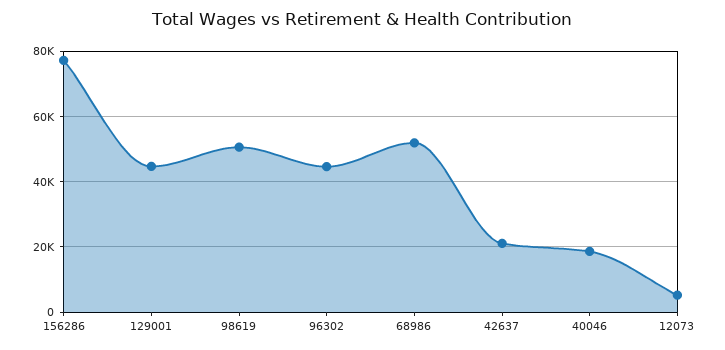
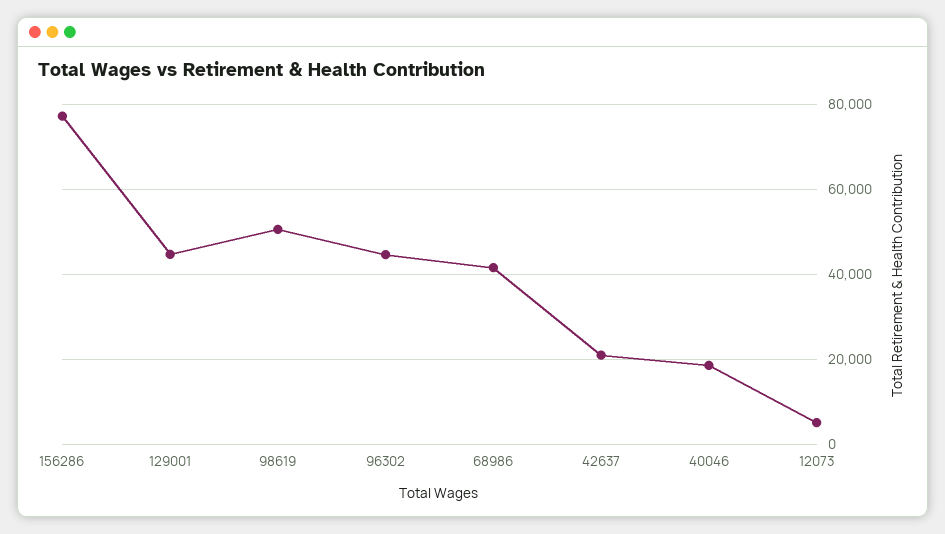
  {
    "156286": 78000,
    "129001": 44000,
    "98619": 50000,
    "96302": 44000,
-   "68986": 52000,
+   "68986": 42000,
    "42637": 22000,
    "40046": 18000,
    "12073": 6000
  }

